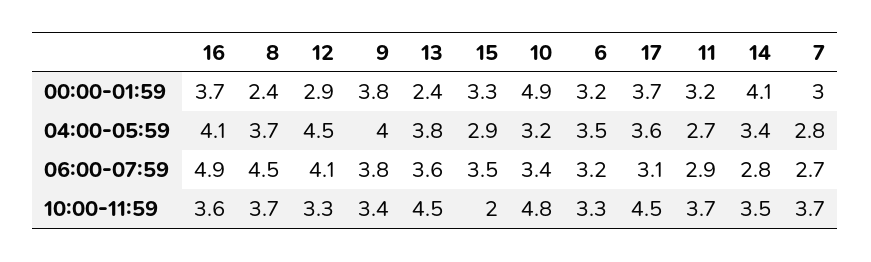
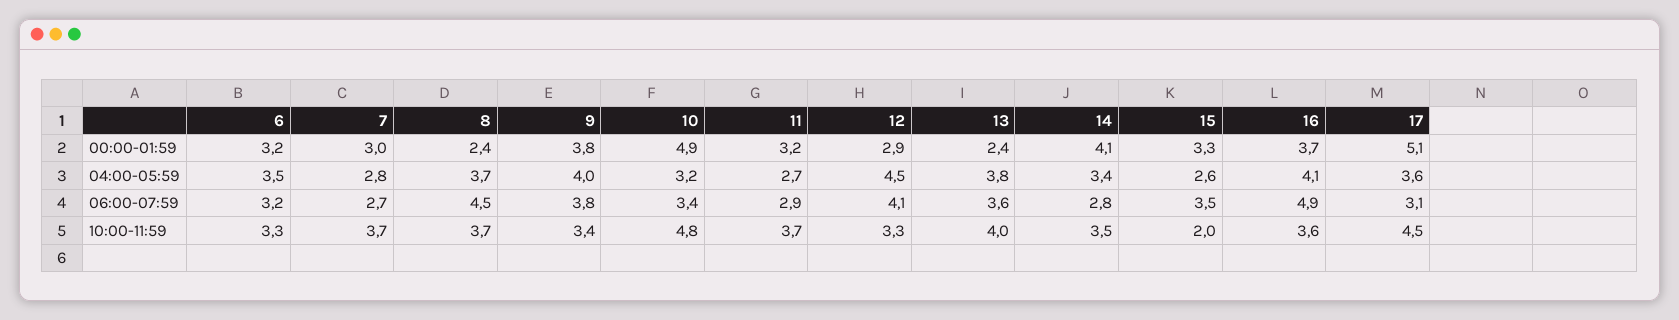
  {
    "16": {
      "00:00-01:59": 3.7,
      "04:00-05:59": 4.1,
      "06:00-07:59": 4.9,
      "10:00-11:59": 3.6
    },
    "8": {
      "00:00-01:59": 2.4,
      "04:00-05:59": 3.7,
      "06:00-07:59": 4.5,
      "10:00-11:59": 3.7
    },
    "12": {
      "00:00-01:59": 2.9,
      "04:00-05:59": 4.5,
      "06:00-07:59": 4.1,
      "10:00-11:59": 3.3
    },
    "9": {
      "00:00-01:59": 3.8,
      "04:00-05:59": 4,
      "06:00-07:59": 3.8,
      "10:00-11:59": 3.4
    },
    "13": {
      "00:00-01:59": 2.4,
      "04:00-05:59": 3.8,
      "06:00-07:59": 3.6,
-     "10:00-11:59": 4.5
+     "10:00-11:59": 4
    },
    "15": {
      "00:00-01:59": 3.3,
-     "04:00-05:59": 2.9,
+     "04:00-05:59": 2.6,
      "06:00-07:59": 3.5,
      "10:00-11:59": 2
    },
    "10": {
      "00:00-01:59": 4.9,
      "04:00-05:59": 3.2,
      "06:00-07:59": 3.4,
      "10:00-11:59": 4.8
    },
    "6": {
      "00:00-01:59": 3.2,
      "04:00-05:59": 3.5,
      "06:00-07:59": 3.2,
      "10:00-11:59": 3.3
    },
    "17": {
-     "00:00-01:59": 3.7,
+     "00:00-01:59": 5.1,
      "04:00-05:59": 3.6,
      "06:00-07:59": 3.1,
      "10:00-11:59": 4.5
    },
    "11": {
      "00:00-01:59": 3.2,
      "04:00-05:59": 2.7,
      "06:00-07:59": 2.9,
      "10:00-11:59": 3.7
    },
    "14": {
      "00:00-01:59": 4.1,
      "04:00-05:59": 3.4,
      "06:00-07:59": 2.8,
      "10:00-11:59": 3.5
    },
    "7": {
      "00:00-01:59": 3,
      "04:00-05:59": 2.8,
      "06:00-07:59": 2.7,
      "10:00-11:59": 3.7
    }
  }

